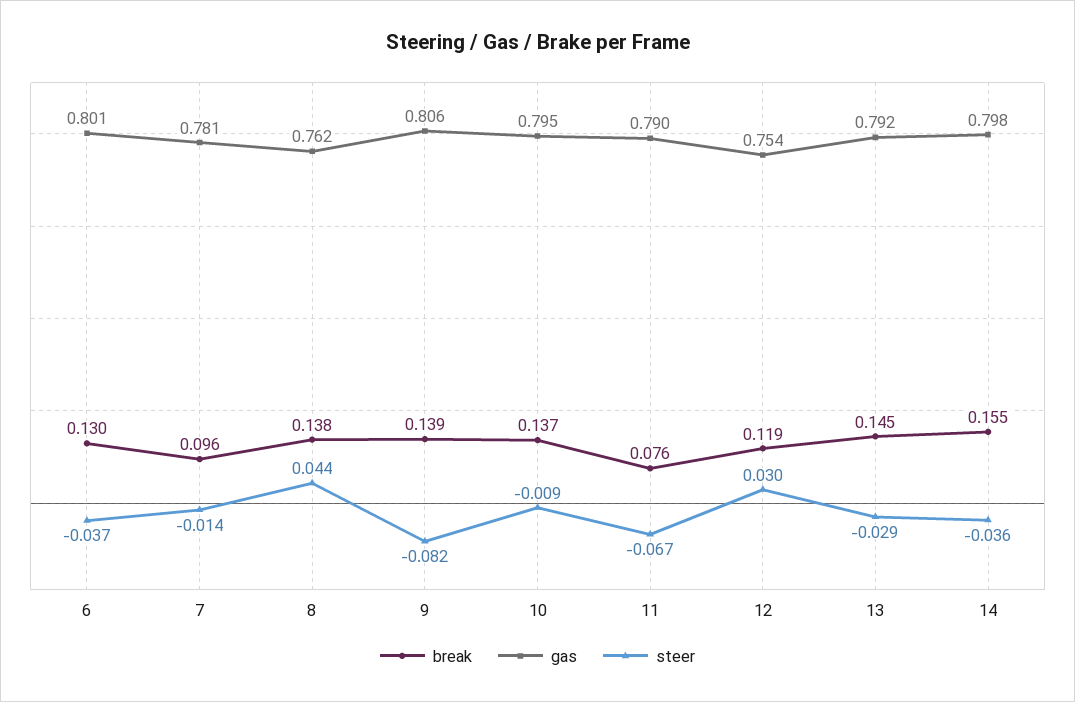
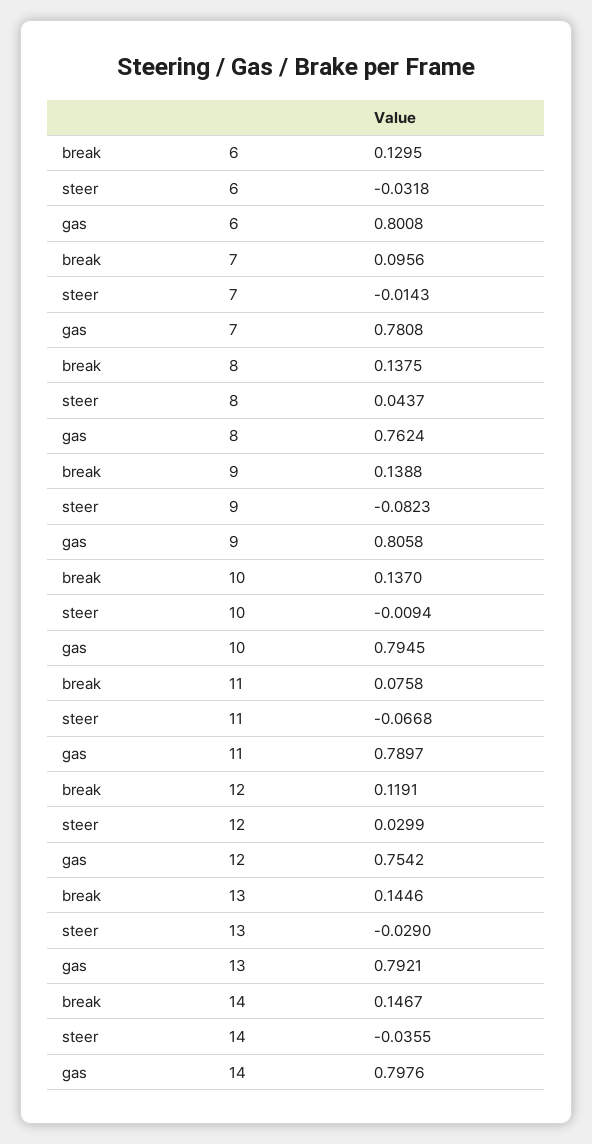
  {
    "break": {
      "6": 0.1295,
      "7": 0.0956,
      "8": 0.1375,
      "9": 0.1388,
      "10": 0.137,
      "11": 0.0758,
      "12": 0.1191,
      "13": 0.1446,
-     "14": 0.155
+     "14": 0.1467
    },
    "gas": {
      "6": 0.8008,
      "7": 0.7808,
      "8": 0.7624,
      "9": 0.8058,
      "10": 0.7945,
      "11": 0.7897,
      "12": 0.7542,
      "13": 0.7921,
      "14": 0.7976
    },
    "steer": {
-     "6": -0.037,
+     "6": -0.0318,
      "7": -0.0143,
      "8": 0.0437,
      "9": -0.0823,
      "10": -0.0094,
      "11": -0.0668,
      "12": 0.0299,
      "13": -0.029,
      "14": -0.0355
    }
  }

